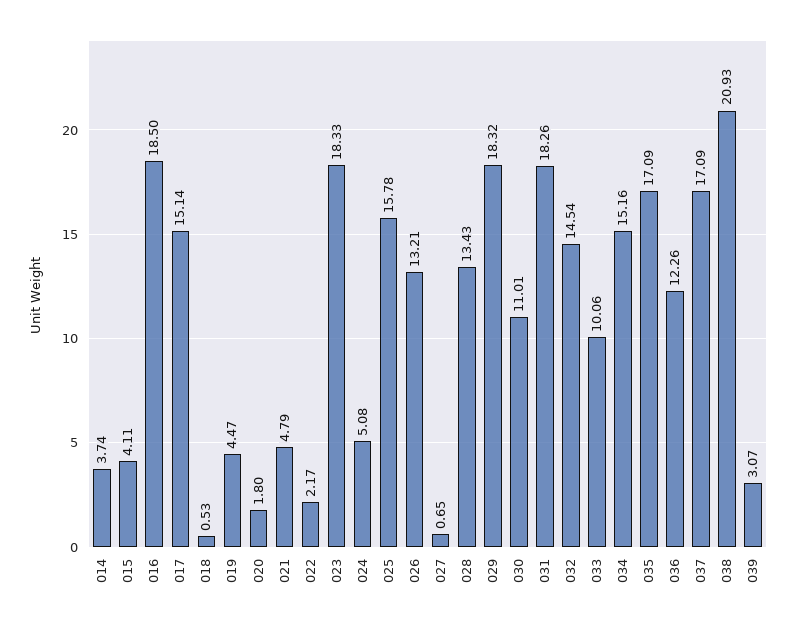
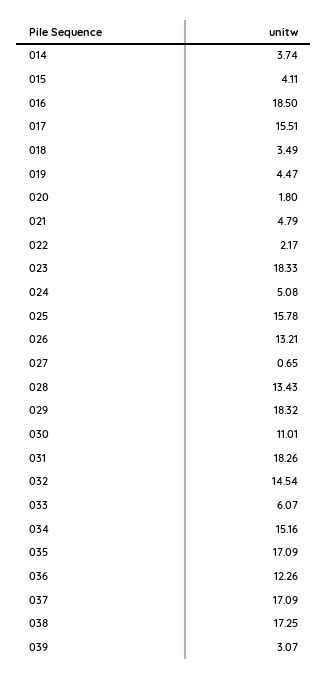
  {
    "014": 3.74,
    "015": 4.11,
    "016": 18.5,
-   "017": 15.14,
+   "017": 15.51,
-   "018": 0.53,
+   "018": 3.49,
    "019": 4.47,
    "020": 1.8,
    "021": 4.79,
    "022": 2.17,
    "023": 18.33,
    "024": 5.08,
    "025": 15.78,
    "026": 13.21,
    "027": 0.65,
    "028": 13.43,
    "029": 18.32,
    "030": 11.01,
    "031": 18.26,
    "032": 14.54,
-   "033": 10.06,
+   "033": 6.07,
    "034": 15.16,
    "035": 17.09,
    "036": 12.26,
    "037": 17.09,
-   "038": 20.93,
+   "038": 17.25,
    "039": 3.07
  }

